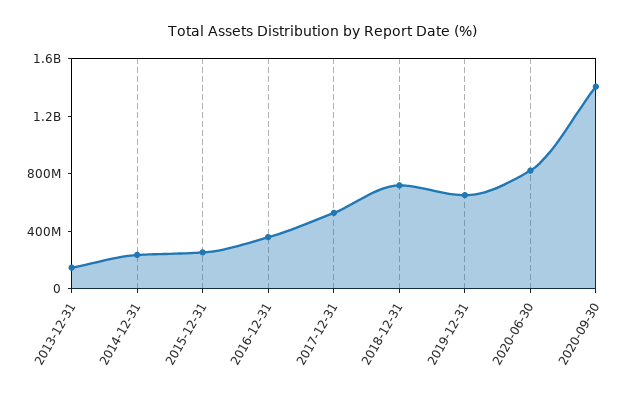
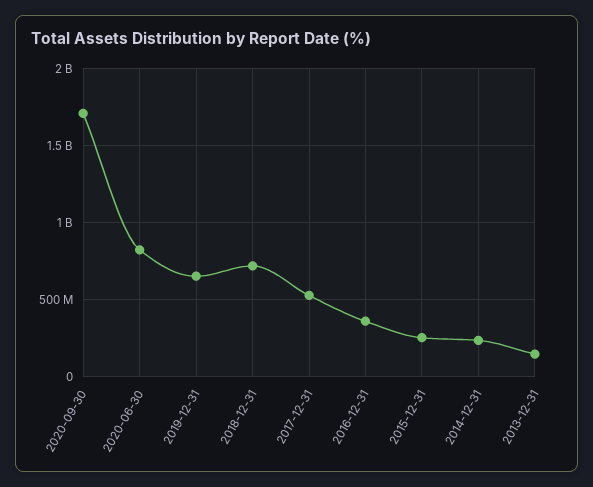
  {
    "2013-12-31": 150000000,
    "2014-12-31": 250000000,
    "2015-12-31": 250000000,
    "2016-12-31": 350000000,
    "2017-12-31": 550000000,
    "2018-12-31": 700000000,
    "2019-12-31": 650000000,
    "2020-06-30": 800000000,
-   "2020-09-30": 1400000000
+   "2020-09-30": 1700000000
  }

